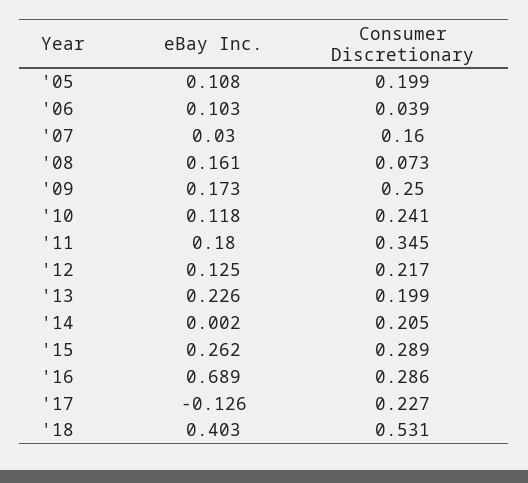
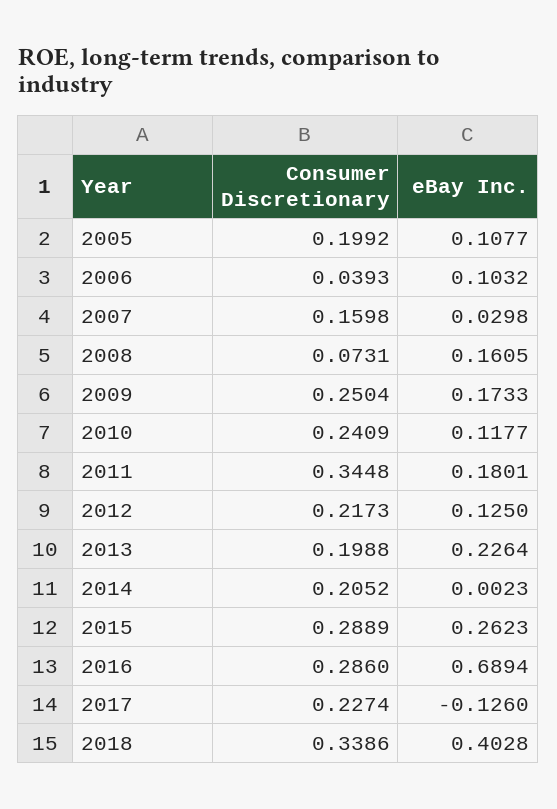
  {
    "eBay Inc.": {
      "'05": 0.1077,
      "'06": 0.1032,
      "'07": 0.0298,
      "'08": 0.1605,
      "'09": 0.1733,
      "'10": 0.1177,
      "'11": 0.1801,
      "'12": 0.125,
      "'13": 0.2264,
      "'14": 0.0023,
      "'15": 0.2623,
      "'16": 0.6894,
      "'17": -0.126,
      "'18": 0.4028
    },
    "Consumer Discretionary": {
      "'05": 0.1992,
      "'06": 0.0393,
      "'07": 0.1598,
      "'08": 0.0731,
      "'09": 0.2504,
      "'10": 0.2409,
      "'11": 0.3448,
      "'12": 0.2173,
      "'13": 0.1988,
      "'14": 0.2052,
      "'15": 0.2889,
      "'16": 0.286,
      "'17": 0.2274,
-     "'18": 0.531
+     "'18": 0.3386
    }
  }

